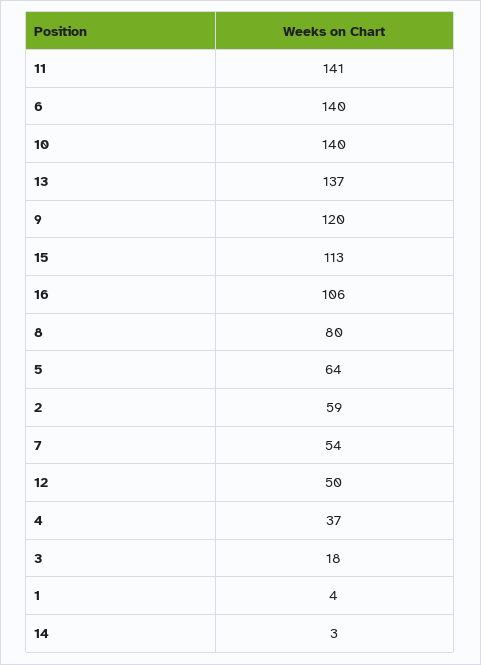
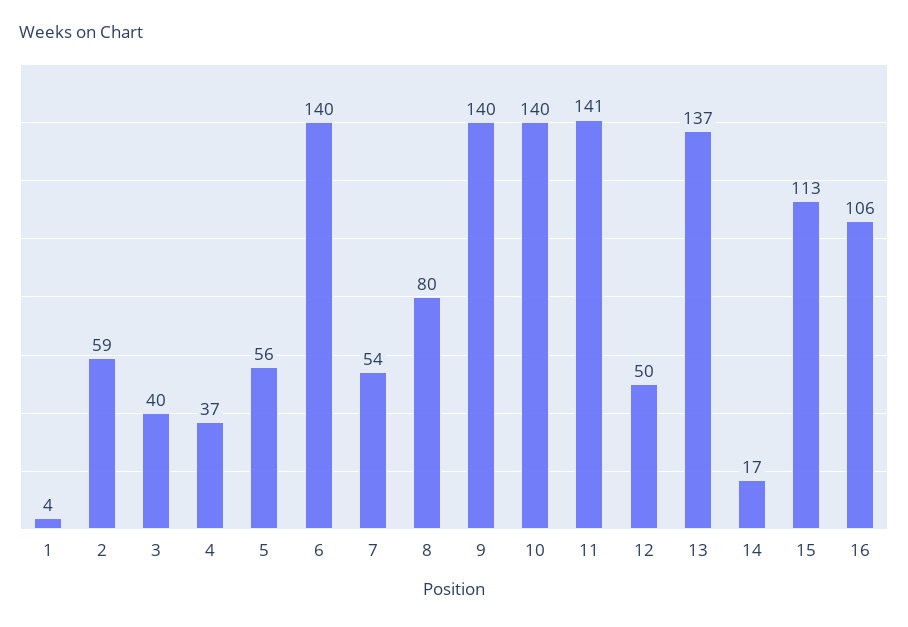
  {
    "11": 141,
    "6": 140,
    "10": 140,
    "13": 137,
-   "9": 120,
+   "9": 140,
    "15": 113,
    "16": 106,
    "8": 80,
-   "5": 64,
+   "5": 56,
    "2": 59,
    "7": 54,
    "12": 50,
    "4": 37,
-   "3": 18,
+   "3": 40,
    "1": 4,
-   "14": 3
+   "14": 17
  }

